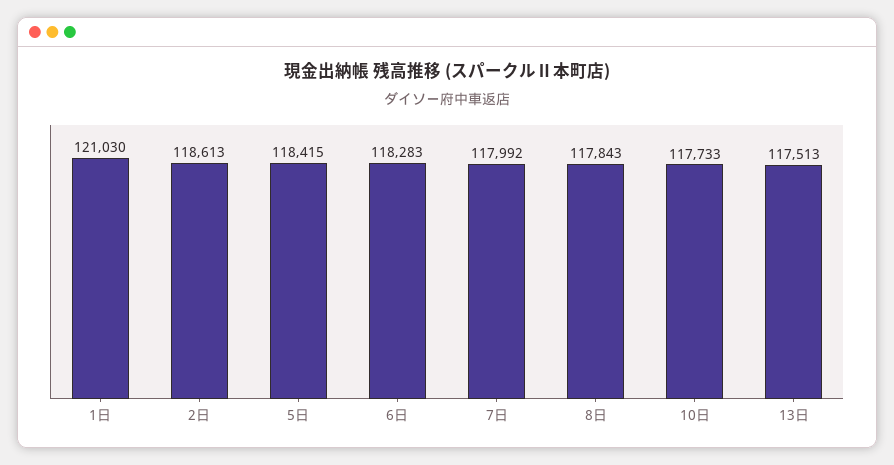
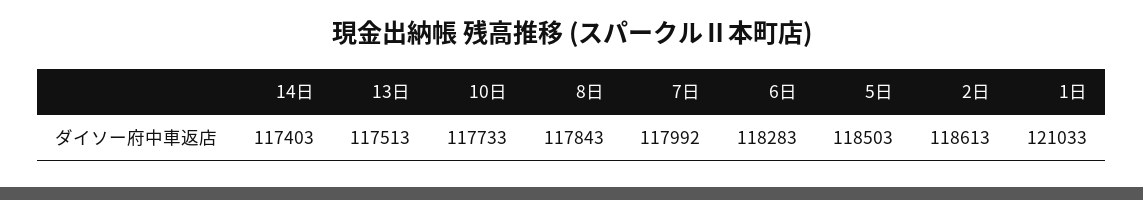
  {
-   "1日": 121030,
+   "1日": 121033,
    "2日": 118613,
-   "5日": 118415,
+   "5日": 118503,
    "6日": 118283,
    "7日": 117992,
    "8日": 117843,
    "10日": 117733,
-   "13日": 117513
+   "13日": 117513,
+   "14日": 117403
  }

